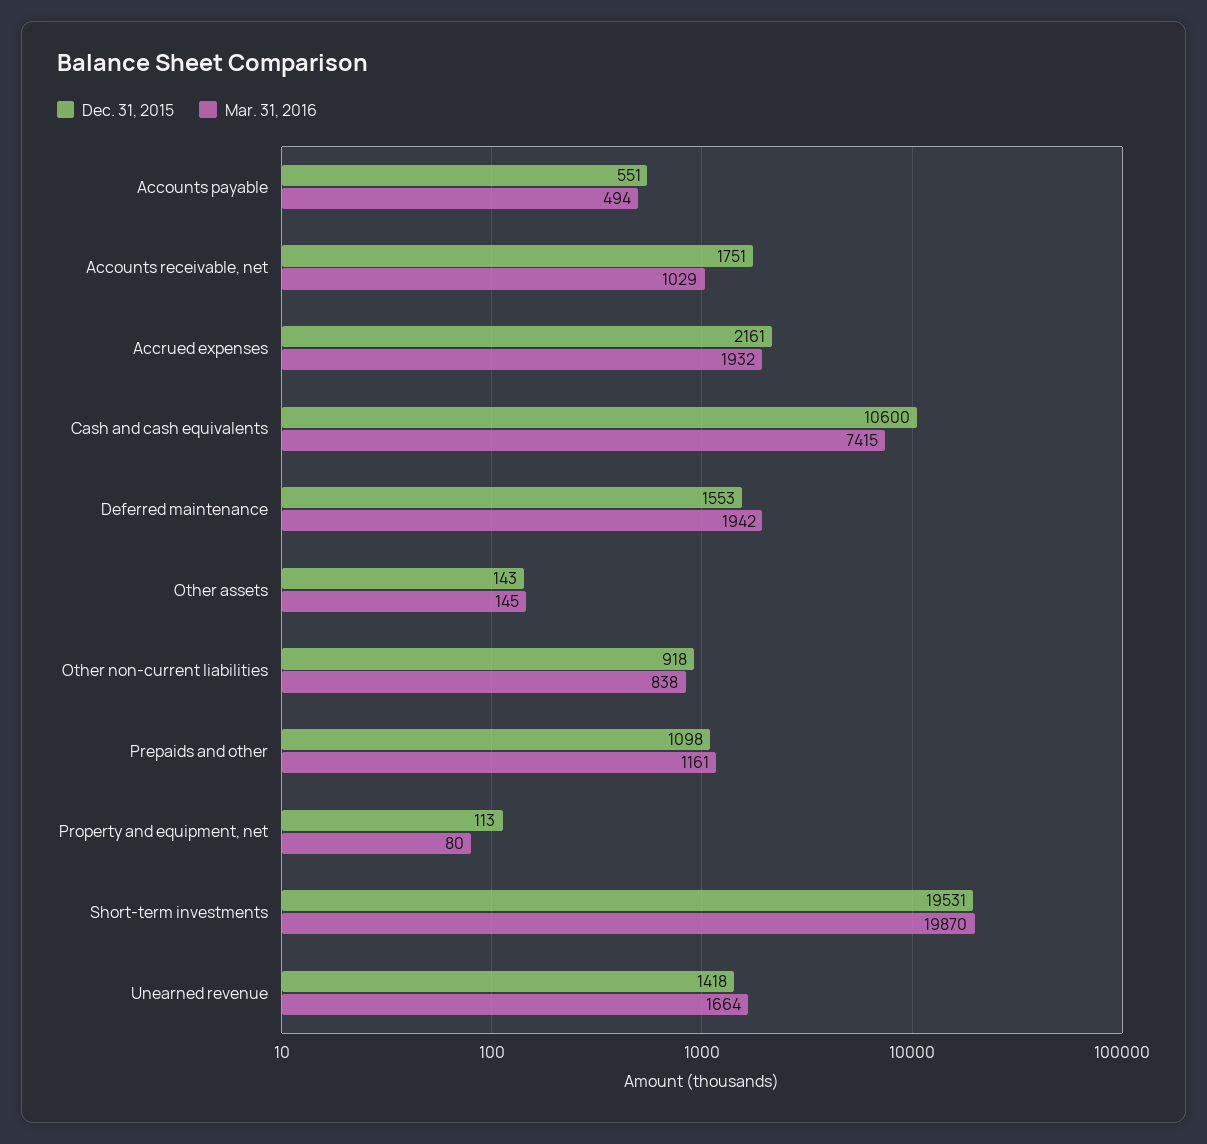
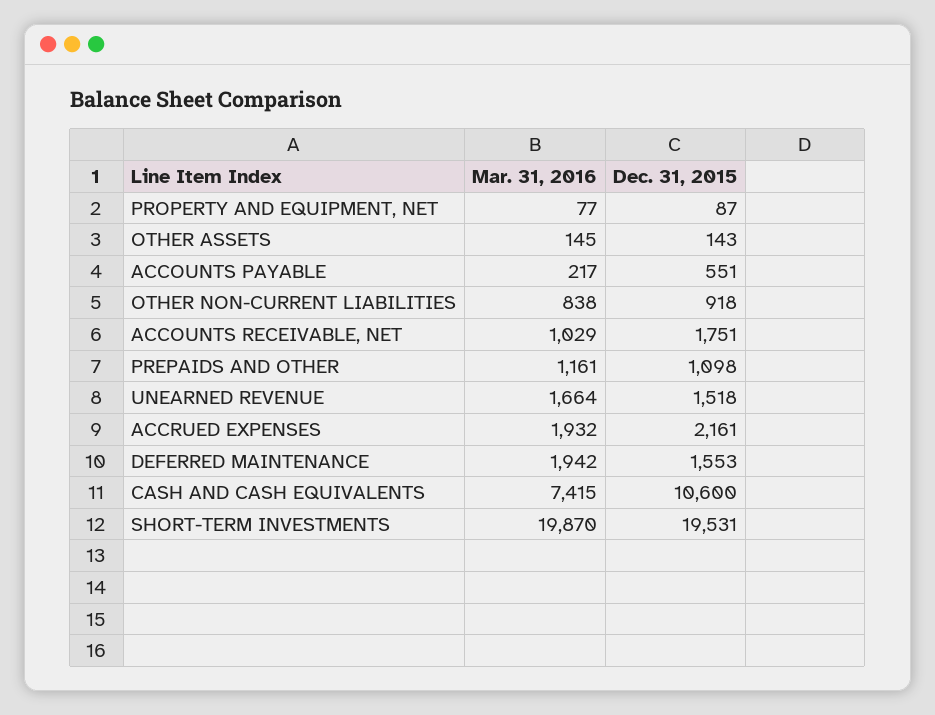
  {
    "Dec. 31, 2015": {
      "Accounts payable": 551,
      "Accounts receivable, net": 1751,
      "Accrued expenses": 2161,
      "Cash and cash equivalents": 10600,
      "Deferred maintenance": 1553,
      "Other assets": 143,
      "Other non-current liabilities": 918,
      "Prepaids and other": 1098,
-     "Property and equipment, net": 113,
+     "Property and equipment, net": 87,
      "Short-term investments": 19531,
-     "Unearned revenue": 1418
+     "Unearned revenue": 1518
    },
    "Mar. 31, 2016": {
-     "Accounts payable": 494,
+     "Accounts payable": 217,
      "Accounts receivable, net": 1029,
      "Accrued expenses": 1932,
      "Cash and cash equivalents": 7415,
      "Deferred maintenance": 1942,
      "Other assets": 145,
      "Other non-current liabilities": 838,
      "Prepaids and other": 1161,
-     "Property and equipment, net": 80,
+     "Property and equipment, net": 77,
      "Short-term investments": 19870,
      "Unearned revenue": 1664
    }
  }

